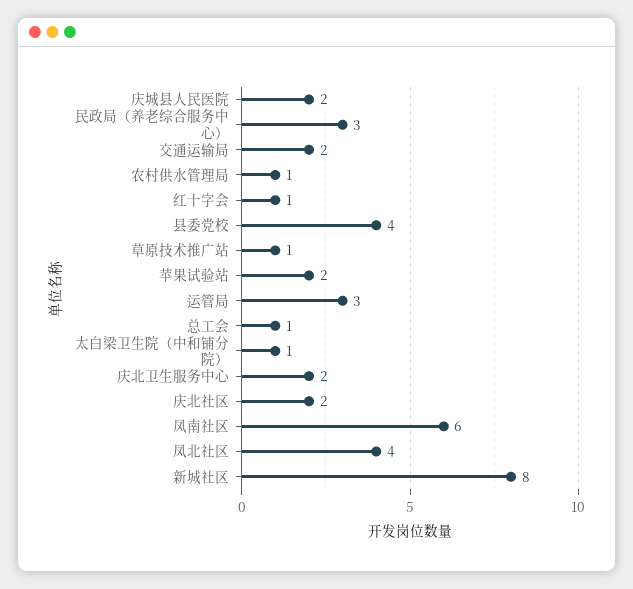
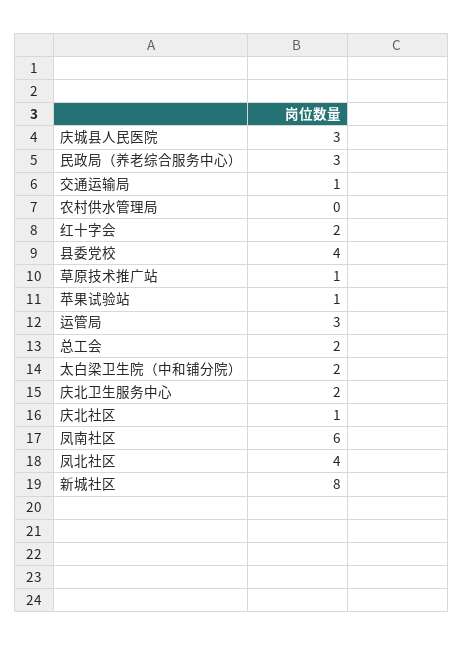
  {
-   "庆城县人民医院": 2,
+   "庆城县人民医院": 3,
    "民政局（养老综合服务中心）": 3,
-   "交通运输局": 2,
+   "交通运输局": 1,
-   "农村供水管理局": 1,
+   "农村供水管理局": 0,
-   "红十字会": 1,
+   "红十字会": 2,
    "县委党校": 4,
    "草原技术推广站": 1,
-   "苹果试验站": 2,
+   "苹果试验站": 1,
    "运管局": 3,
-   "总工会": 1,
+   "总工会": 2,
-   "太白梁卫生院（中和铺分院）": 1,
+   "太白梁卫生院（中和铺分院）": 2,
    "庆北卫生服务中心": 2,
-   "庆北社区": 2,
+   "庆北社区": 1,
    "凤南社区": 6,
    "凤北社区": 4,
    "新城社区": 8
  }

